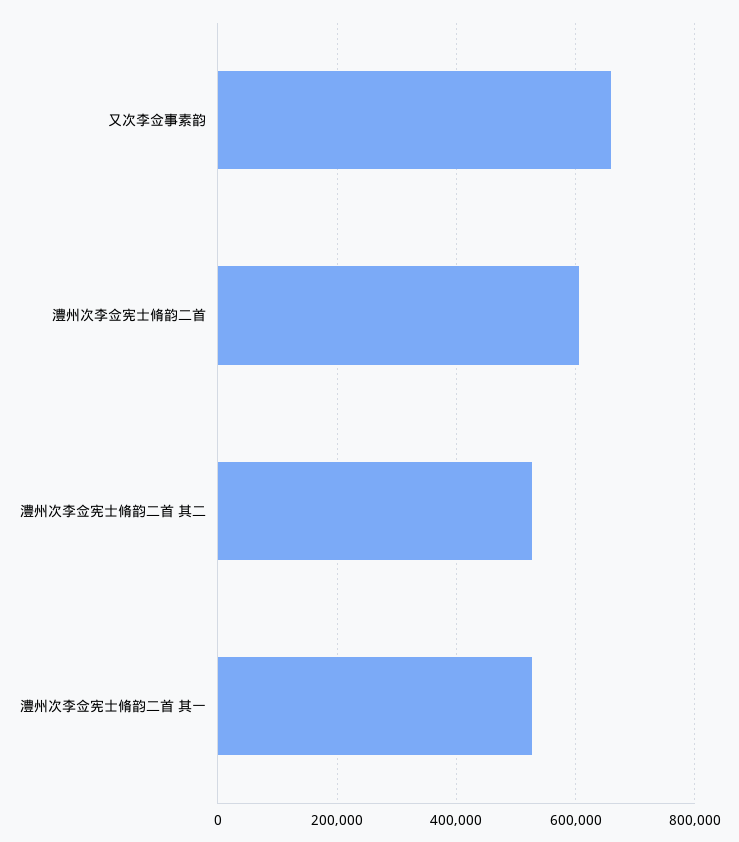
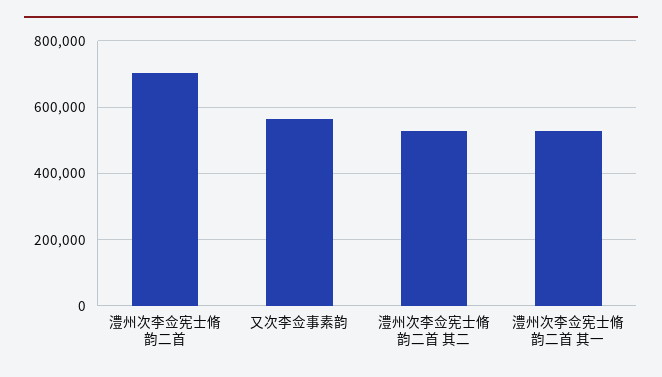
  {
-   "又次李佥事素韵": 660000,
+   "又次李佥事素韵": 560000,
-   "澧州次李佥宪士脩韵二首": 600000,
+   "澧州次李佥宪士脩韵二首": 700000,
    "澧州次李佥宪士脩韵二首 其二": 520000,
    "澧州次李佥宪士脩韵二首 其一": 520000
  }

